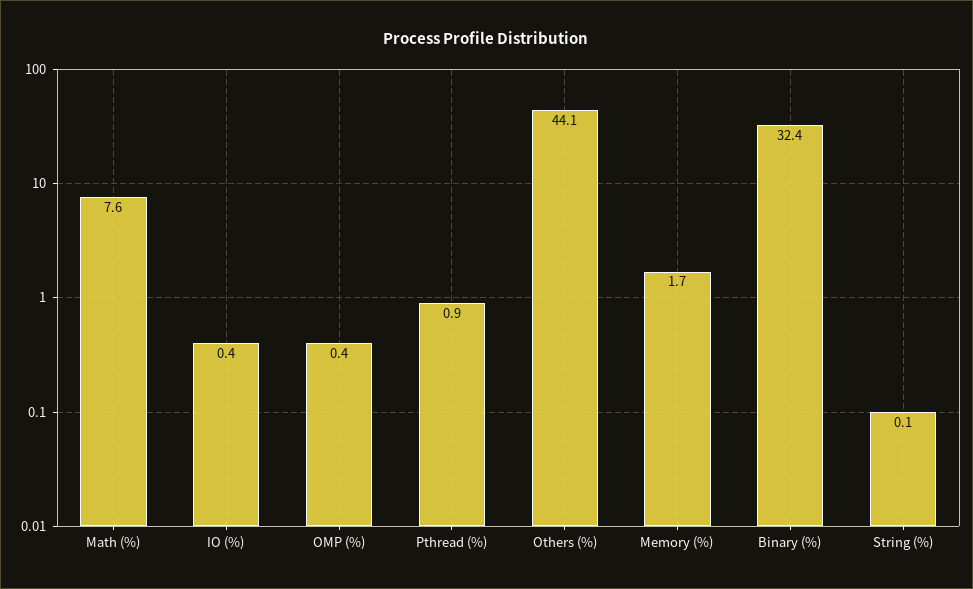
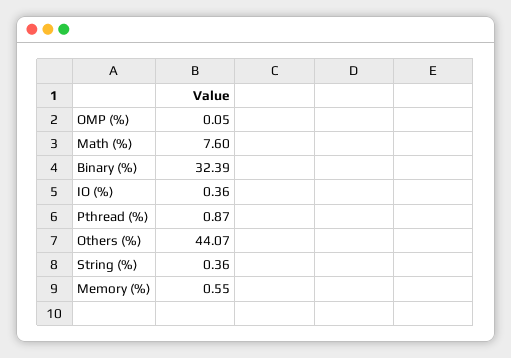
  {
    "Math (%)": 7.6,
    "IO (%)": 0.36,
-   "OMP (%)": 0.4,
+   "OMP (%)": 0.05,
    "Pthread (%)": 0.87,
    "Others (%)": 44.07,
-   "Memory (%)": 1.7,
+   "Memory (%)": 0.55,
    "Binary (%)": 32.39,
-   "String (%)": 0.1
+   "String (%)": 0.36
  }

